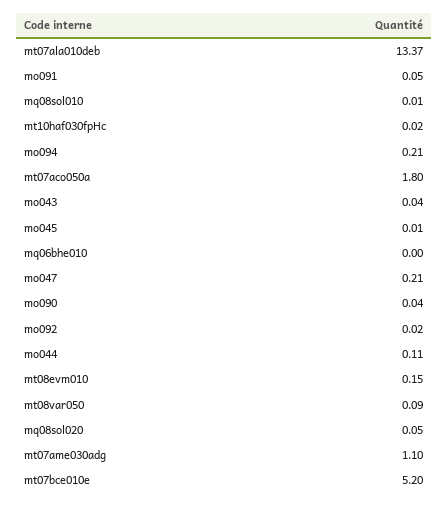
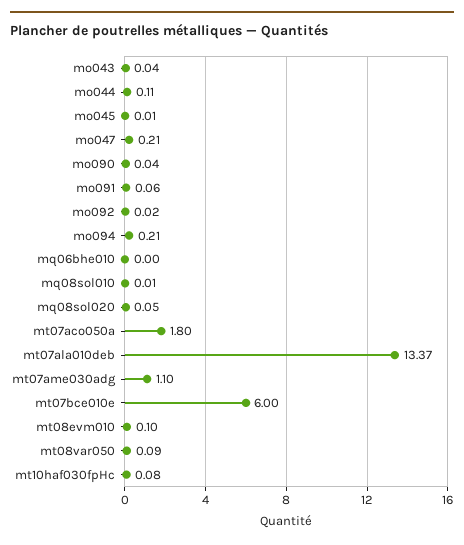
  {
    "mt07ala010deb": 13.37,
-   "mo091": 0.05,
+   "mo091": 0.06,
    "mq08sol010": 0.01,
-   "mt10haf030fpHc": 0.02,
+   "mt10haf030fpHc": 0.08,
    "mo094": 0.21,
    "mt07aco050a": 1.8,
    "mo043": 0.04,
    "mo045": 0.01,
    "mq06bhe010": 0,
    "mo047": 0.21,
    "mo090": 0.04,
    "mo092": 0.02,
    "mo044": 0.11,
-   "mt08evm010": 0.15,
+   "mt08evm010": 0.1,
    "mt08var050": 0.09,
    "mq08sol020": 0.05,
    "mt07ame030adg": 1.1,
-   "mt07bce010e": 5.2
+   "mt07bce010e": 6
  }

